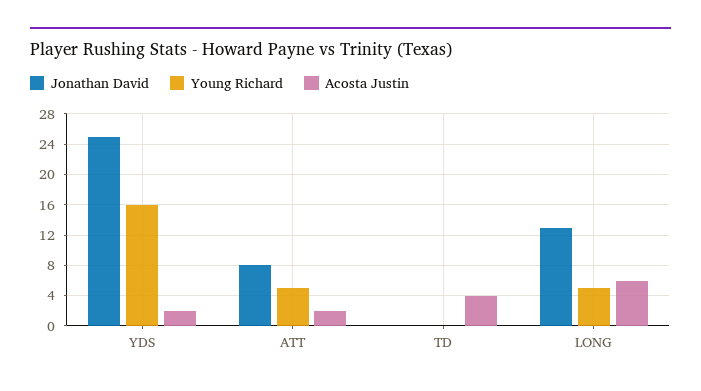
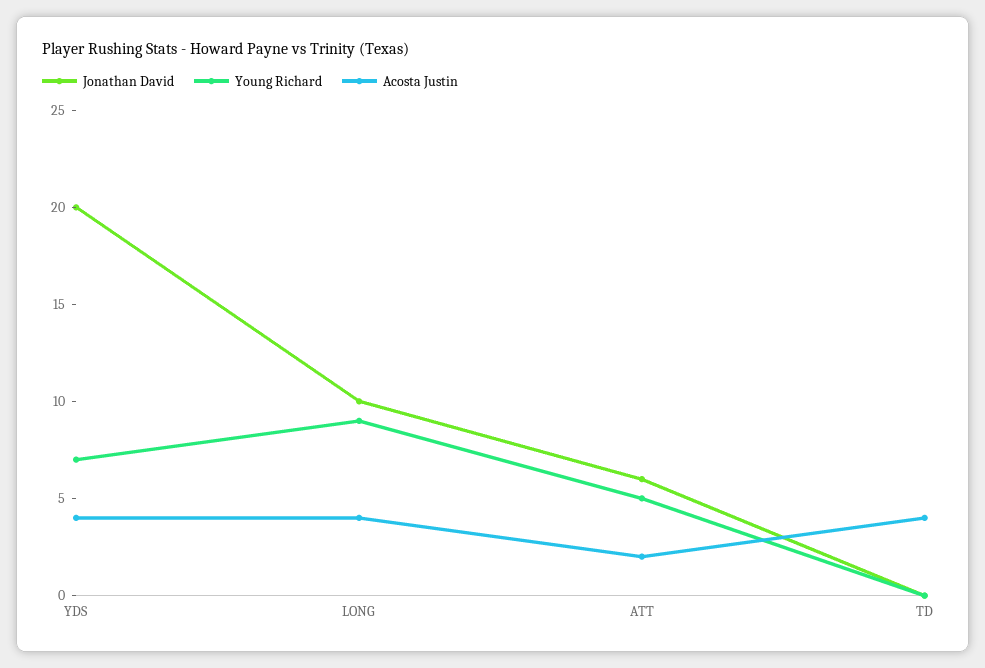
  {
    "Jonathan David": {
-     "YDS": 25,
+     "YDS": 20,
-     "ATT": 8,
+     "ATT": 6,
      "TD": 0,
-     "LONG": 13
+     "LONG": 10
    },
    "Young Richard": {
-     "YDS": 16,
+     "YDS": 7,
      "ATT": 5,
      "TD": 0,
-     "LONG": 5
+     "LONG": 9
    },
    "Acosta Justin": {
-     "YDS": 2,
+     "YDS": 4,
      "ATT": 2,
      "TD": 4,
-     "LONG": 6
+     "LONG": 4
    }
  }

